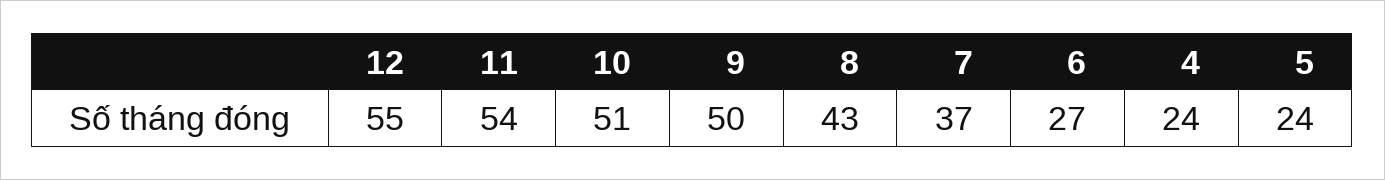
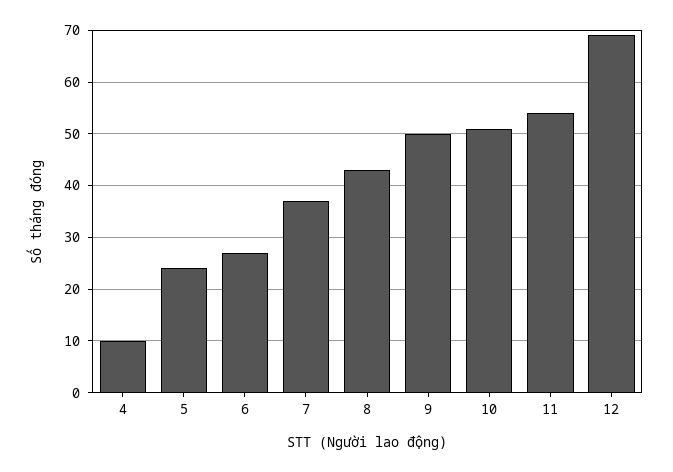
  {
-   "12": 55,
+   "12": 70,
    "11": 54,
    "10": 51,
    "9": 50,
    "8": 43,
    "7": 37,
    "6": 27,
-   "4": 24,
+   "4": 10,
    "5": 24
  }

